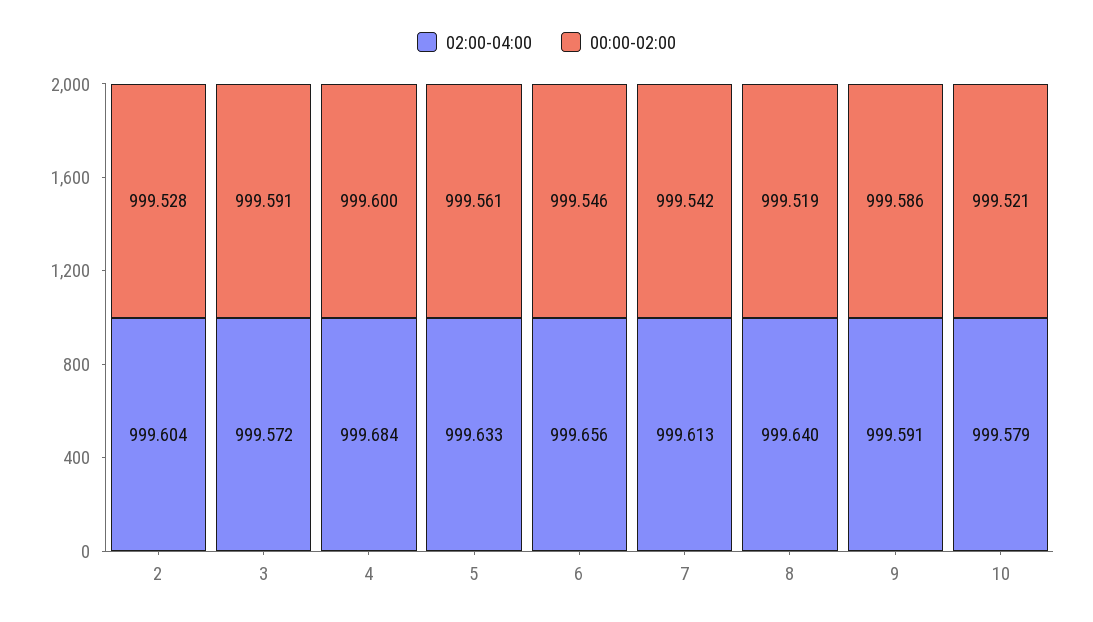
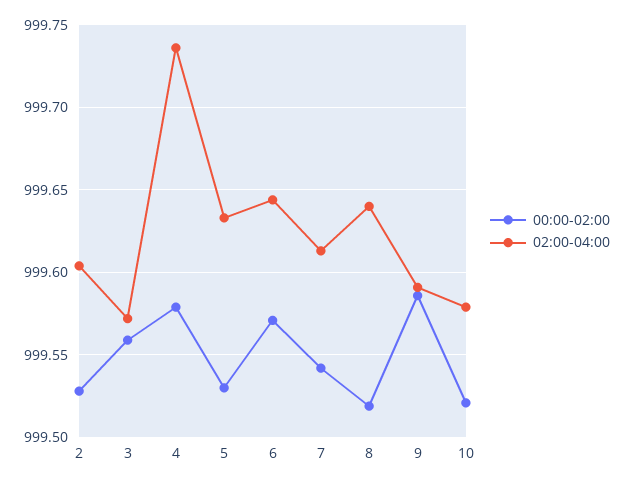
  {
    "02:00-04:00": {
      "2": 999.604,
      "3": 999.572,
-     "4": 999.684,
+     "4": 999.735,
      "5": 999.633,
-     "6": 999.656,
+     "6": 999.645,
      "7": 999.613,
      "8": 999.64,
      "9": 999.591,
      "10": 999.579
    },
    "00:00-02:00": {
      "2": 999.528,
-     "3": 999.591,
+     "3": 999.56,
-     "4": 999.6,
+     "4": 999.58,
-     "5": 999.561,
+     "5": 999.53,
-     "6": 999.546,
+     "6": 999.57,
      "7": 999.542,
      "8": 999.519,
      "9": 999.586,
      "10": 999.521
    }
  }

